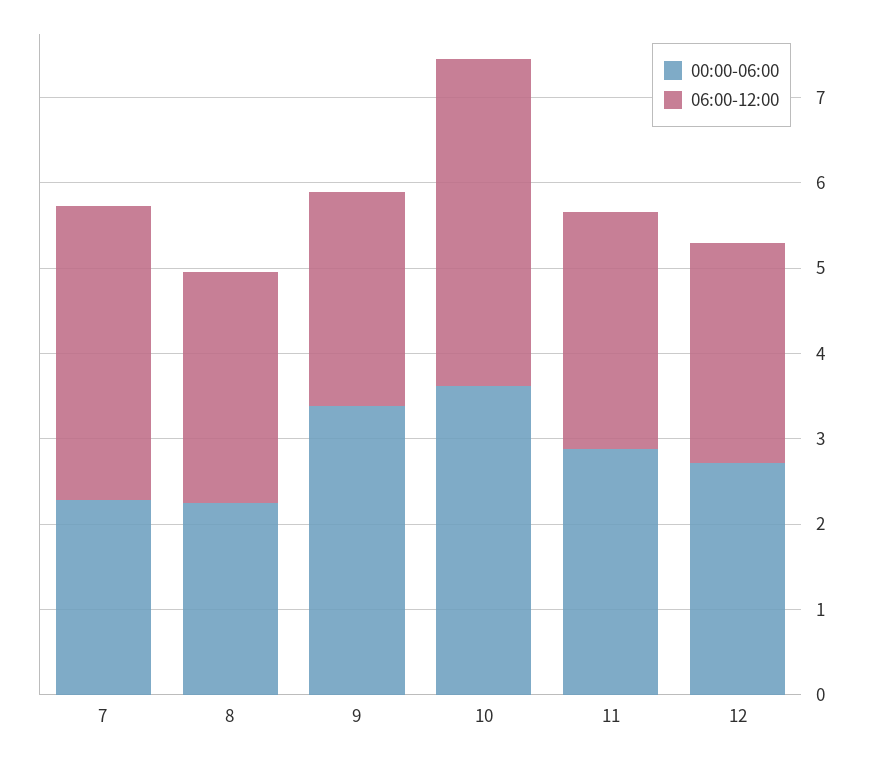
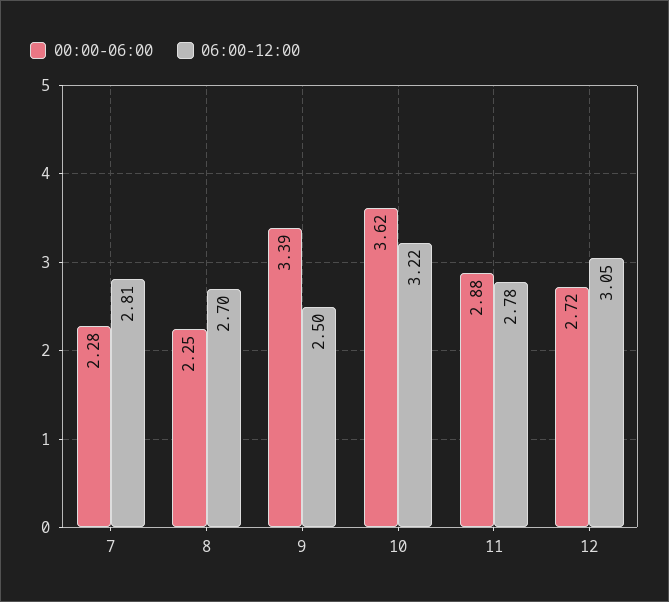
  {
    "00:00-06:00": {
      "7": 2.28,
      "8": 2.25,
      "9": 3.39,
      "10": 3.62,
      "11": 2.88,
      "12": 2.72
    },
    "06:00-12:00": {
-     "7": 3.4,
+     "7": 2.81,
      "8": 2.7,
      "9": 2.5,
-     "10": 3.8,
+     "10": 3.22,
      "11": 2.78,
-     "12": 2.6
+     "12": 3.05
    }
  }

